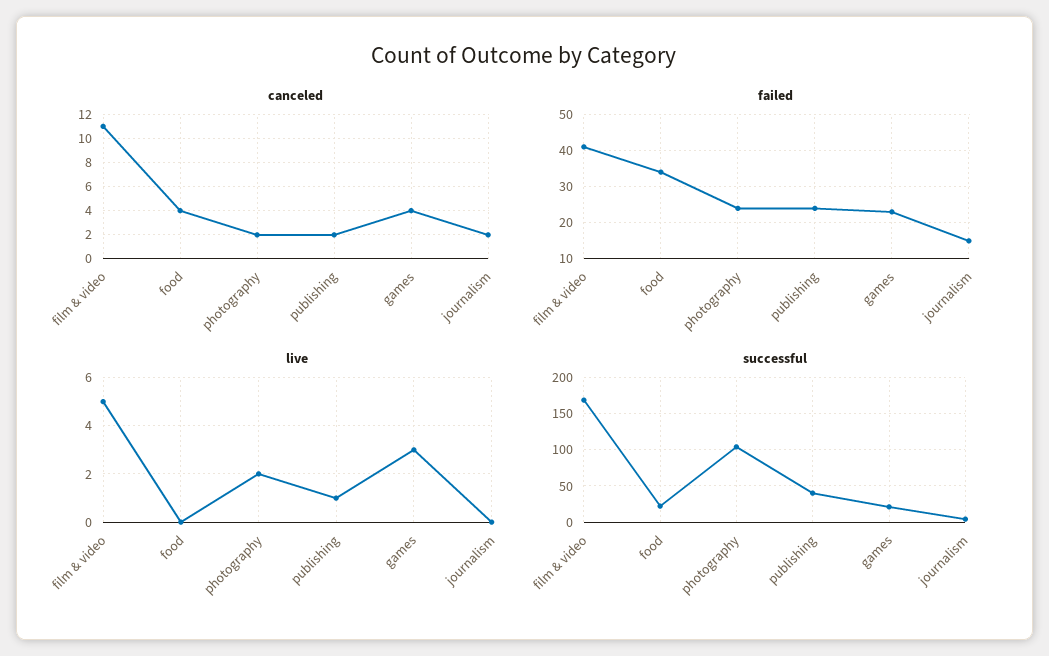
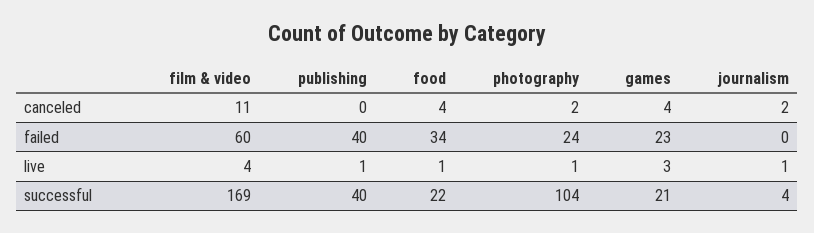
  {
    "canceled": {
      "film & video": 11,
      "food": 4,
      "photography": 2,
-     "publishing": 2,
+     "publishing": 0,
      "games": 4,
      "journalism": 2
    },
    "failed": {
-     "film & video": 40,
+     "film & video": 60,
      "food": 34,
      "photography": 24,
-     "publishing": 25,
+     "publishing": 40,
      "games": 23,
-     "journalism": 15
+     "journalism": 0
    },
    "live": {
-     "film & video": 5,
+     "film & video": 4,
-     "food": 0,
+     "food": 1,
-     "photography": 2,
+     "photography": 1,
      "publishing": 1,
      "games": 3,
-     "journalism": 0
+     "journalism": 1
    },
    "successful": {
      "film & video": 169,
      "food": 22,
      "photography": 104,
      "publishing": 40,
      "games": 21,
      "journalism": 4
    }
  }

